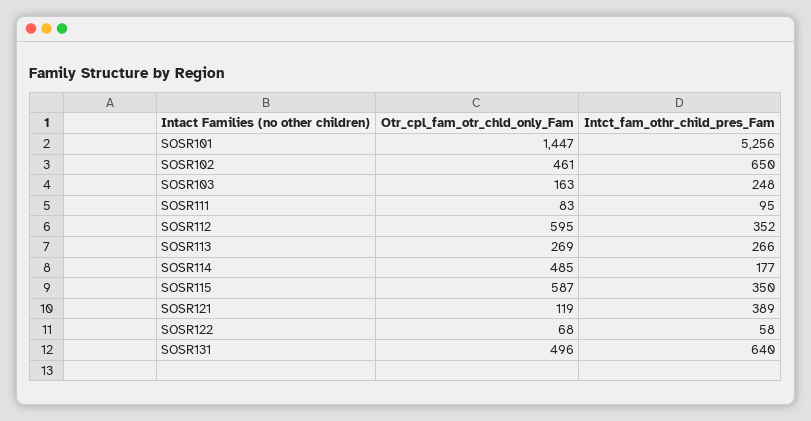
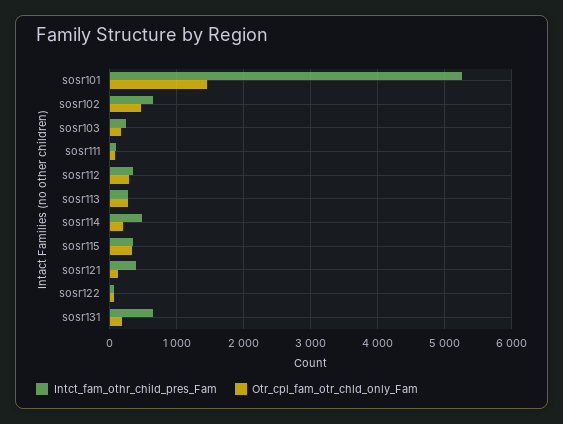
  {
    "Otr_cpl_fam_otr_chld_only_Fam": {
      "SOSR101": 1447,
      "SOSR102": 461,
      "SOSR103": 163,
      "SOSR111": 83,
-     "SOSR112": 595,
+     "SOSR112": 300,
      "SOSR113": 269,
-     "SOSR114": 485,
+     "SOSR114": 200,
-     "SOSR115": 587,
+     "SOSR115": 300,
      "SOSR121": 119,
      "SOSR122": 68,
-     "SOSR131": 496
+     "SOSR131": 200
    },
    "Intct_fam_othr_child_pres_Fam": {
      "SOSR101": 5256,
      "SOSR102": 650,
      "SOSR103": 248,
      "SOSR111": 95,
      "SOSR112": 352,
      "SOSR113": 266,
-     "SOSR114": 177,
+     "SOSR114": 500,
      "SOSR115": 350,
      "SOSR121": 389,
      "SOSR122": 58,
      "SOSR131": 640
    }
  }

